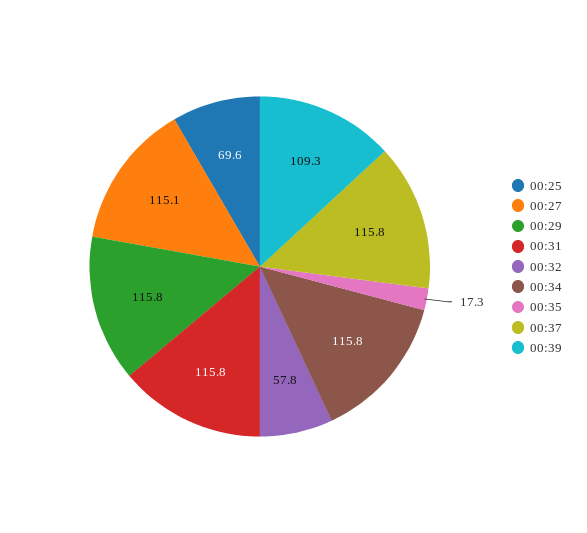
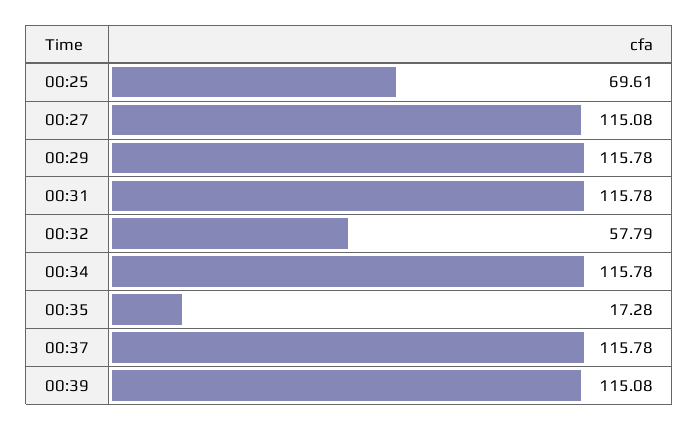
  {
    "00:25": 69.61,
    "00:27": 115.08,
    "00:29": 115.78,
    "00:31": 115.78,
    "00:32": 57.79,
    "00:34": 115.78,
    "00:35": 17.28,
    "00:37": 115.78,
-   "00:39": 109.3
+   "00:39": 115.08
  }

